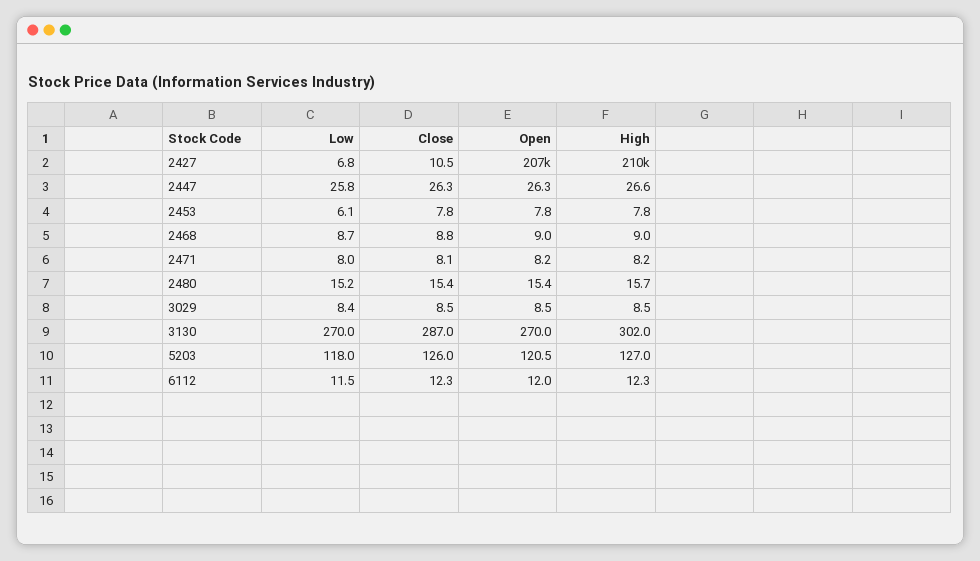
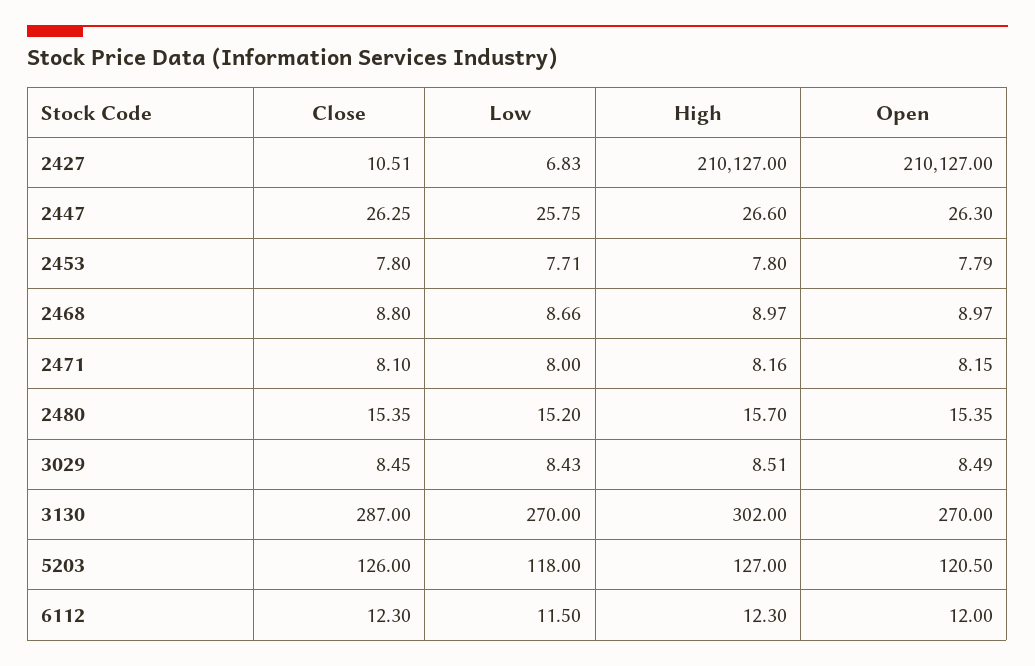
  {
    "Low": {
      "2427": 6.83,
      "2447": 25.75,
-     "2453": 6.1,
+     "2453": 7.71,
      "2468": 8.66,
      "2471": 8,
      "2480": 15.2,
      "3029": 8.43,
      "3130": 270,
      "5203": 118,
      "6112": 11.5
    },
    "Close": {
      "2427": 10.51,
      "2447": 26.25,
      "2453": 7.8,
      "2468": 8.8,
      "2471": 8.1,
      "2480": 15.35,
      "3029": 8.45,
      "3130": 287,
      "5203": 126,
      "6112": 12.3
    },
    "Open": {
-     "2427": 207000,
+     "2427": 210127,
      "2447": 26.3,
      "2453": 7.79,
      "2468": 8.97,
      "2471": 8.15,
      "2480": 15.35,
      "3029": 8.49,
      "3130": 270,
      "5203": 120.5,
      "6112": 12
    },
    "High": {
      "2427": 210127,
      "2447": 26.6,
      "2453": 7.8,
      "2468": 8.97,
      "2471": 8.16,
      "2480": 15.7,
      "3029": 8.51,
      "3130": 302,
      "5203": 127,
      "6112": 12.3
    }
  }

